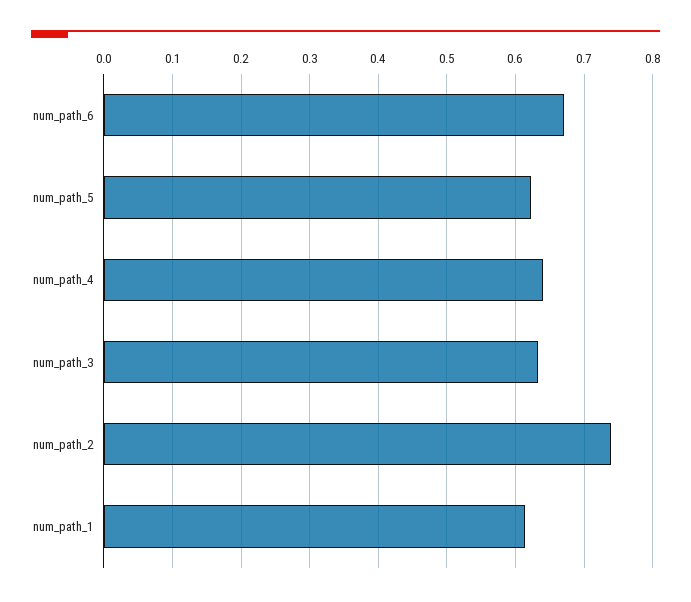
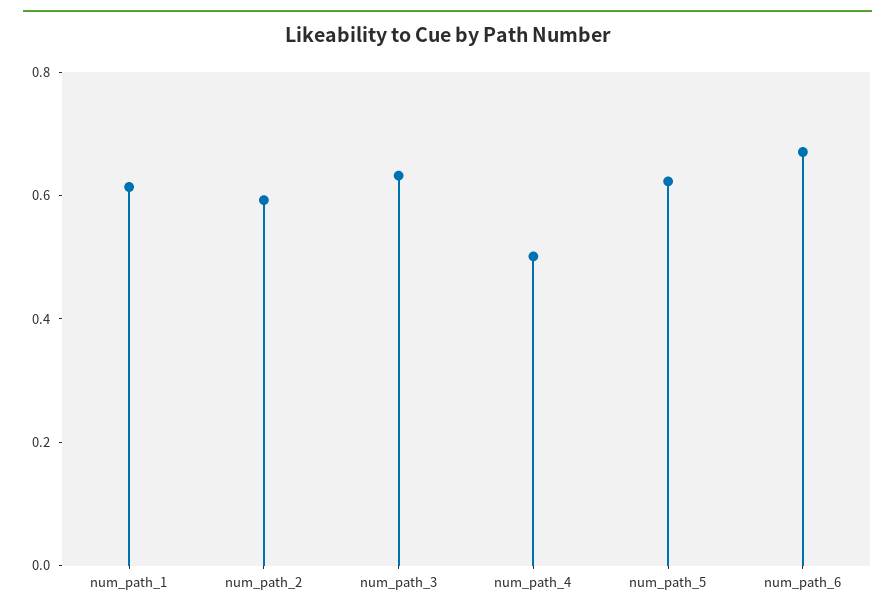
  {
    "num_path_6": 0.67,
    "num_path_5": 0.62,
-   "num_path_4": 0.64,
+   "num_path_4": 0.5,
    "num_path_3": 0.63,
-   "num_path_2": 0.74,
+   "num_path_2": 0.6,
    "num_path_1": 0.61
  }

